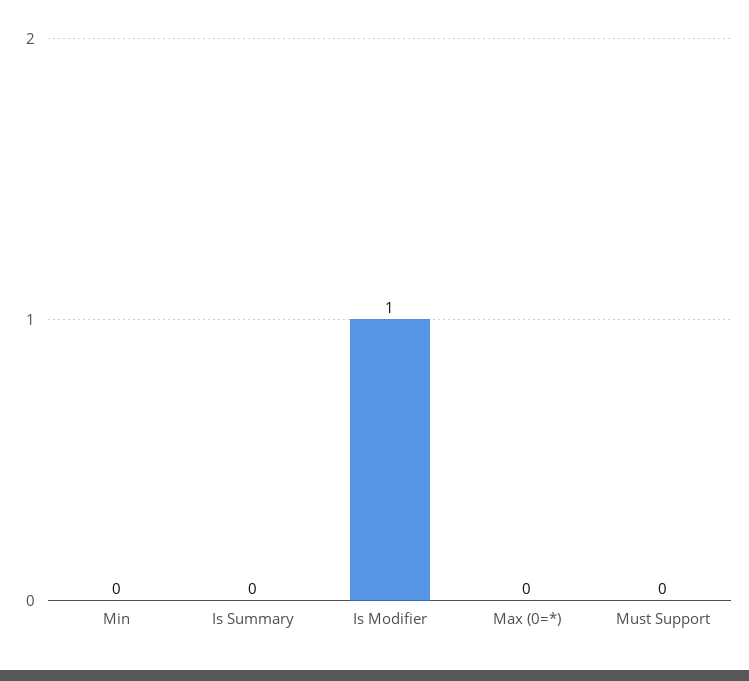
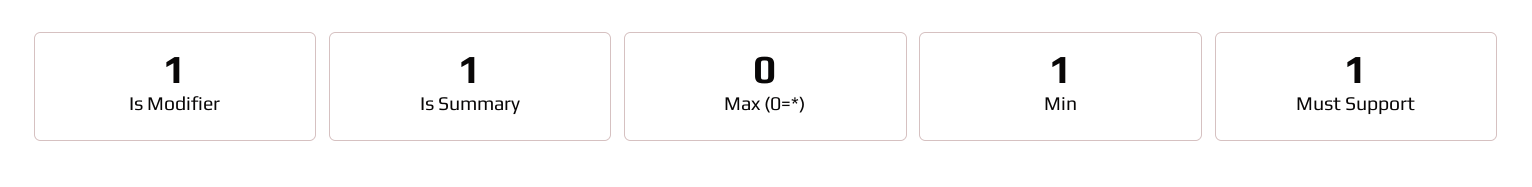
  {
-   "Min": 0,
+   "Min": 1,
-   "Is Summary": 0,
+   "Is Summary": 1,
    "Is Modifier": 1,
    "Max (0=*)": 0,
-   "Must Support": 0
+   "Must Support": 1
  }

